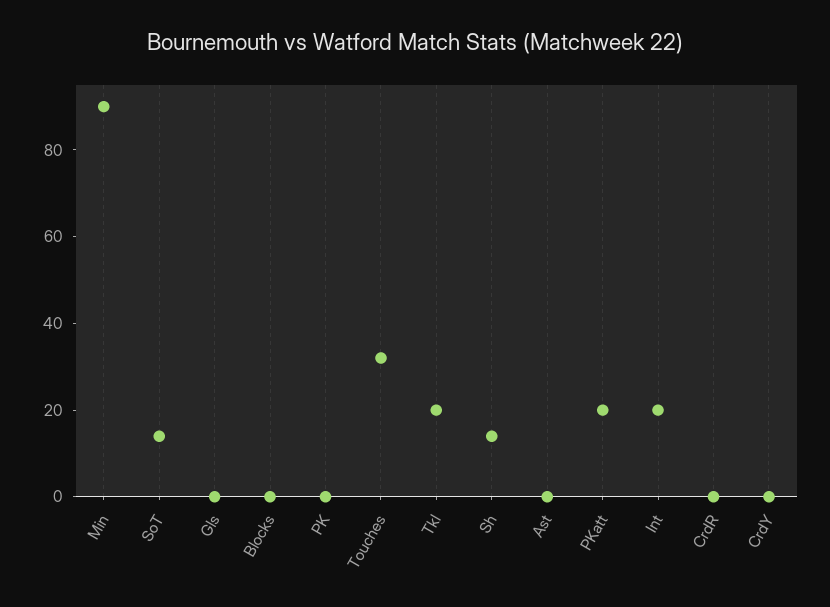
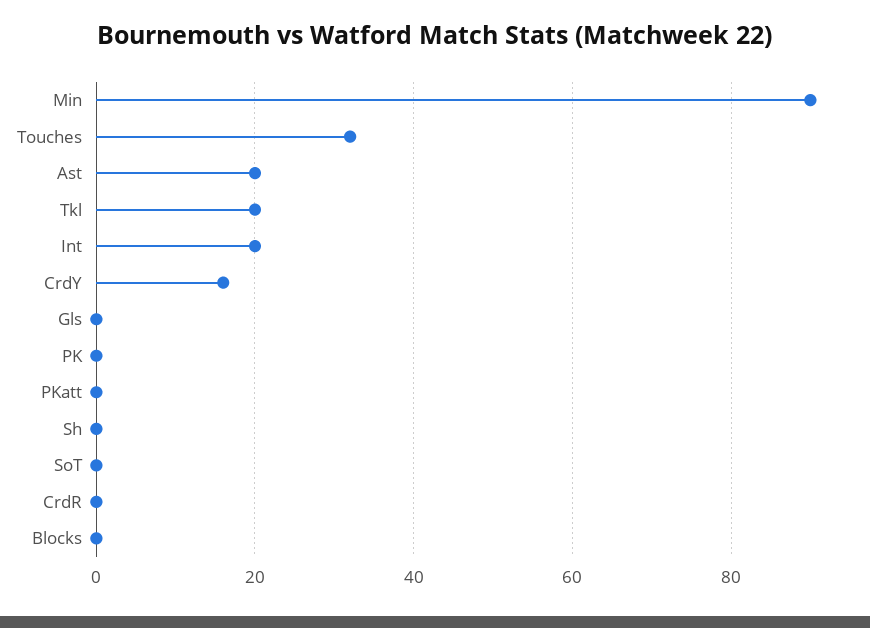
  {
    "Min": 90,
-   "SoT": 15,
+   "SoT": 0,
    "Gls": 0,
    "Blocks": 0,
    "PK": 0,
    "Touches": 30,
    "Tkl": 20,
-   "Sh": 15,
+   "Sh": 0,
-   "Ast": 0,
+   "Ast": 20,
-   "PKatt": 20,
+   "PKatt": 0,
    "Int": 20,
    "CrdR": 0,
-   "CrdY": 0
+   "CrdY": 15
  }

